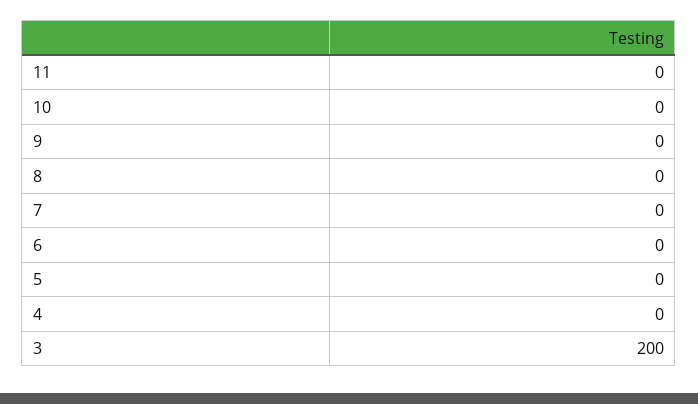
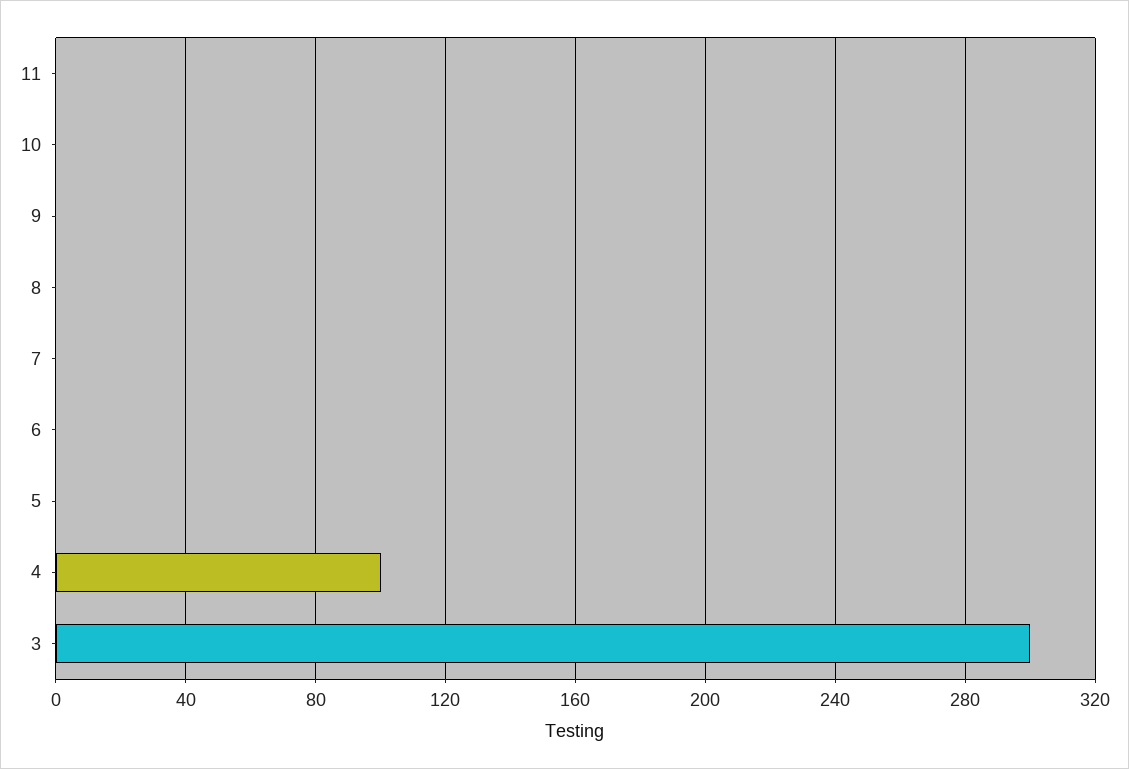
  {
    "11": 0,
    "10": 0,
    "9": 0,
    "8": 0,
    "7": 0,
    "6": 0,
    "5": 0,
-   "4": 0,
+   "4": 100,
-   "3": 200
+   "3": 300
  }

